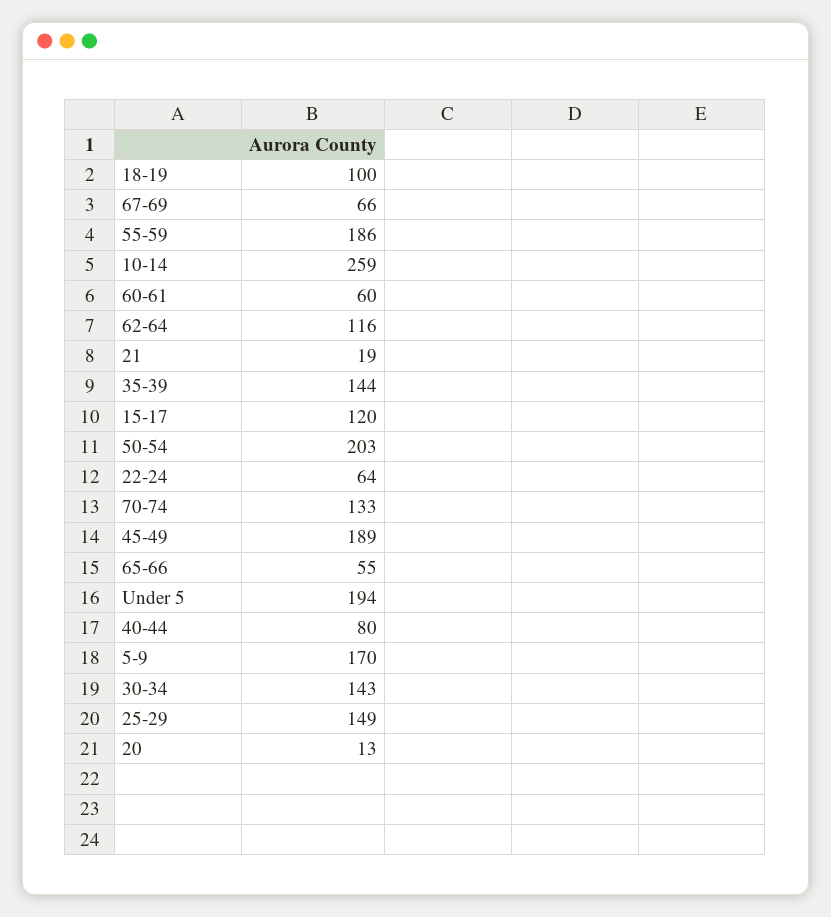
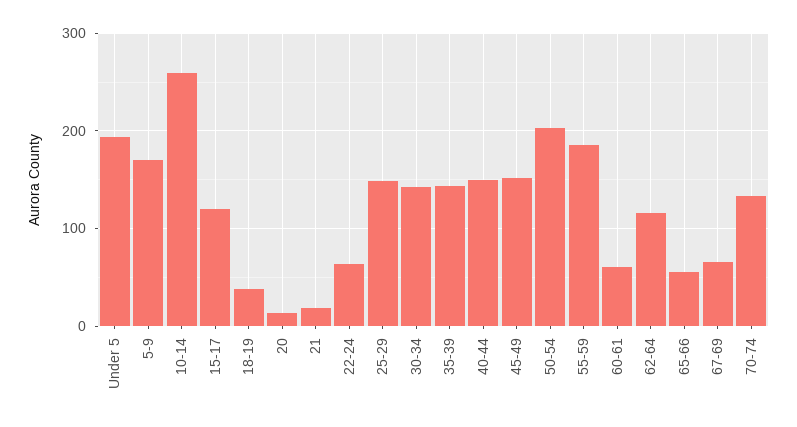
  {
-   "18-19": 100,
+   "18-19": 40,
    "67-69": 66,
    "55-59": 186,
    "10-14": 259,
    "60-61": 60,
    "62-64": 116,
    "21": 19,
    "35-39": 144,
    "15-17": 120,
    "50-54": 203,
    "22-24": 64,
    "70-74": 133,
-   "45-49": 189,
+   "45-49": 150,
    "65-66": 55,
    "Under 5": 194,
-   "40-44": 80,
+   "40-44": 150,
    "5-9": 170,
    "30-34": 143,
    "25-29": 149,
    "20": 13
  }

